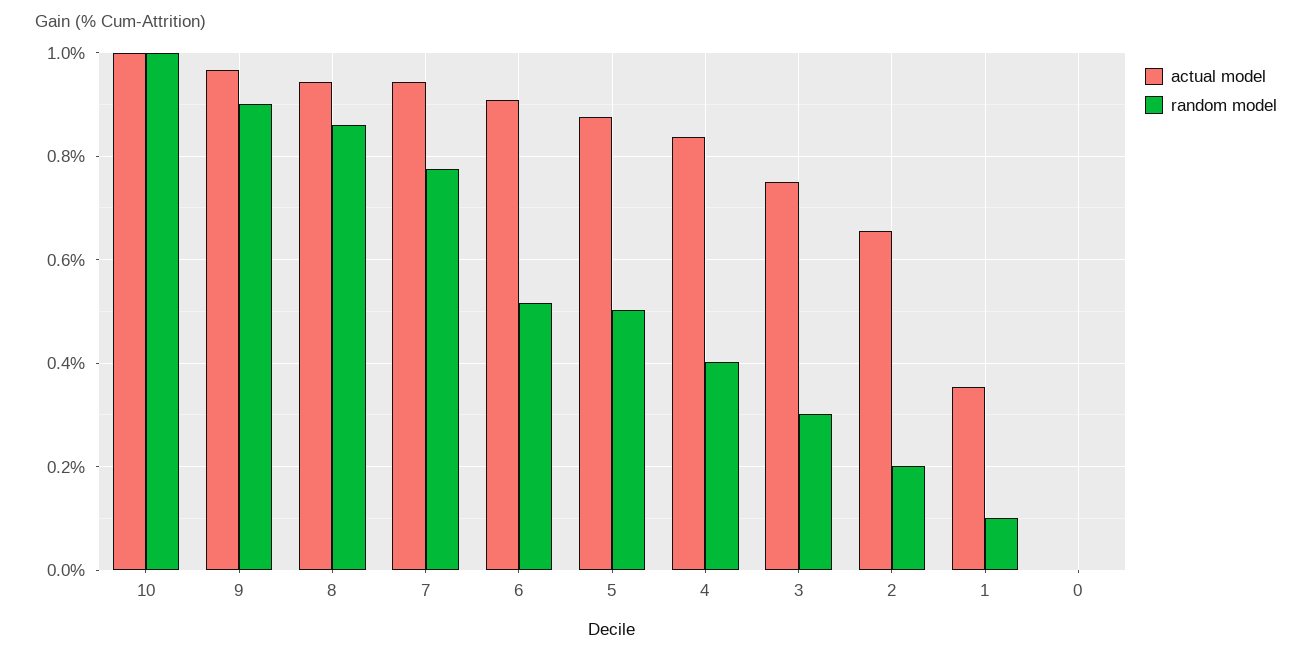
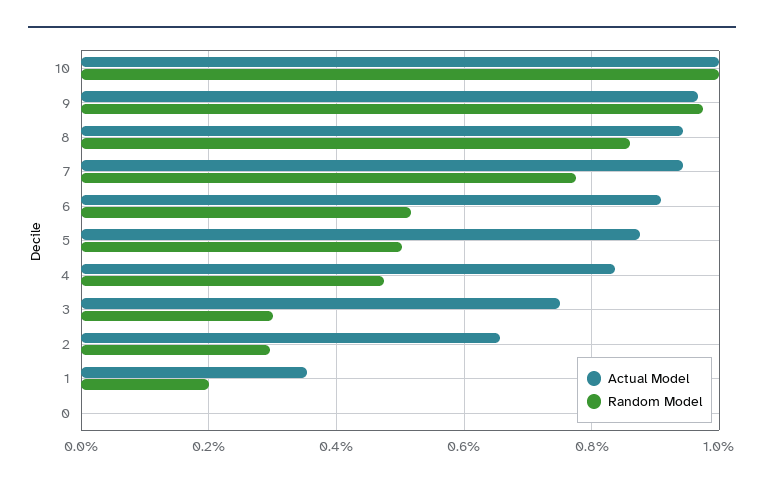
  {
    "actual model": {
      "10": 1,
      "9": 0.96,
      "8": 0.94,
      "7": 0.94,
      "6": 0.9,
      "5": 0.88,
      "4": 0.84,
      "3": 0.76,
      "2": 0.66,
      "1": 0.36,
      "0": 0
    },
    "random model": {
      "10": 1,
-     "9": 0.9,
+     "9": 0.98,
      "8": 0.86,
      "7": 0.78,
      "6": 0.52,
      "5": 0.5,
-     "4": 0.4,
+     "4": 0.48,
      "3": 0.3,
-     "2": 0.2,
+     "2": 0.3,
-     "1": 0.1,
+     "1": 0.2,
      "0": 0
    }
  }

